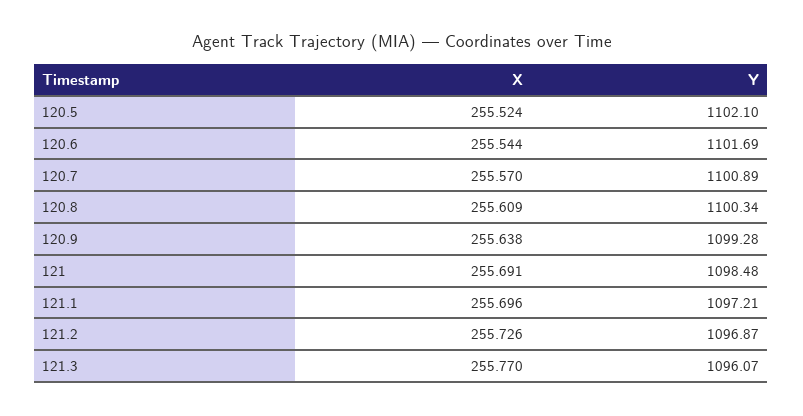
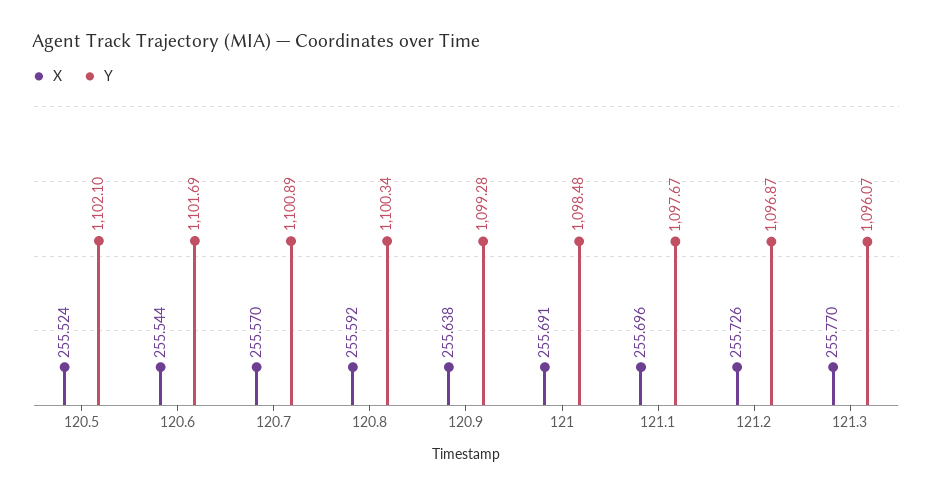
  {
    "X": {
      "120.5": 255.524,
      "120.6": 255.544,
      "120.7": 255.57,
-     "120.8": 255.609,
+     "120.8": 255.592,
      "120.9": 255.638,
      "121": 255.691,
      "121.1": 255.696,
      "121.2": 255.726,
      "121.3": 255.77
    },
    "Y": {
      "120.5": 1102.1,
      "120.6": 1101.69,
      "120.7": 1100.89,
      "120.8": 1100.34,
      "120.9": 1099.28,
      "121": 1098.48,
-     "121.1": 1097.21,
+     "121.1": 1097.67,
      "121.2": 1096.87,
      "121.3": 1096.07
    }
  }

